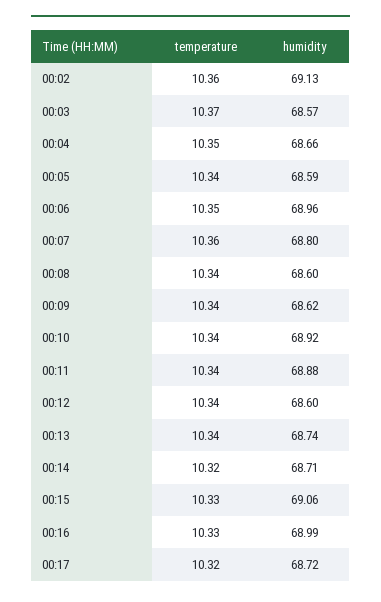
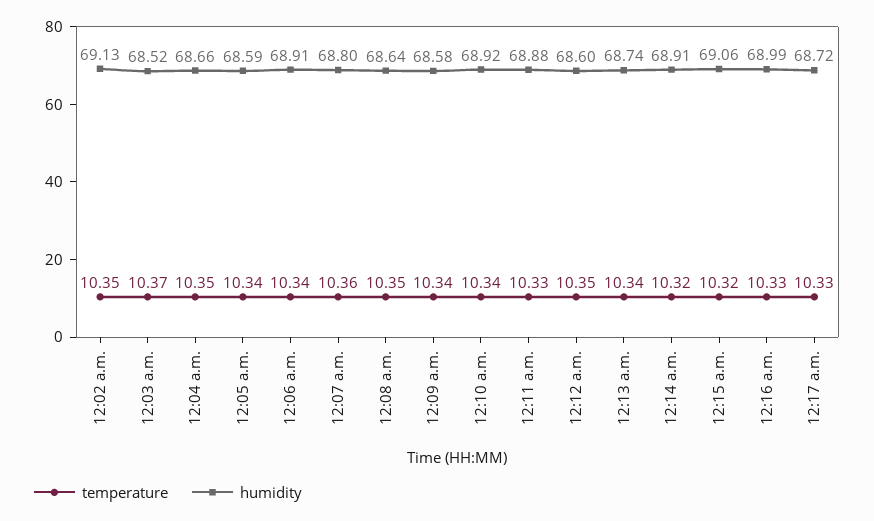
  {
    "temperature": {
-     "00:02": 10.36,
+     "00:02": 10.35,
      "00:03": 10.37,
      "00:04": 10.35,
      "00:05": 10.34,
-     "00:06": 10.35,
+     "00:06": 10.34,
      "00:07": 10.36,
-     "00:08": 10.34,
+     "00:08": 10.35,
      "00:09": 10.34,
      "00:10": 10.34,
-     "00:11": 10.34,
+     "00:11": 10.33,
-     "00:12": 10.34,
+     "00:12": 10.35,
      "00:13": 10.34,
      "00:14": 10.32,
-     "00:15": 10.33,
+     "00:15": 10.32,
      "00:16": 10.33,
-     "00:17": 10.32
+     "00:17": 10.33
    },
    "humidity": {
      "00:02": 69.13,
-     "00:03": 68.57,
+     "00:03": 68.52,
      "00:04": 68.66,
      "00:05": 68.59,
-     "00:06": 68.96,
+     "00:06": 68.91,
      "00:07": 68.8,
-     "00:08": 68.6,
+     "00:08": 68.64,
-     "00:09": 68.62,
+     "00:09": 68.58,
      "00:10": 68.92,
      "00:11": 68.88,
      "00:12": 68.6,
      "00:13": 68.74,
-     "00:14": 68.71,
+     "00:14": 68.91,
      "00:15": 69.06,
      "00:16": 68.99,
      "00:17": 68.72
    }
  }

